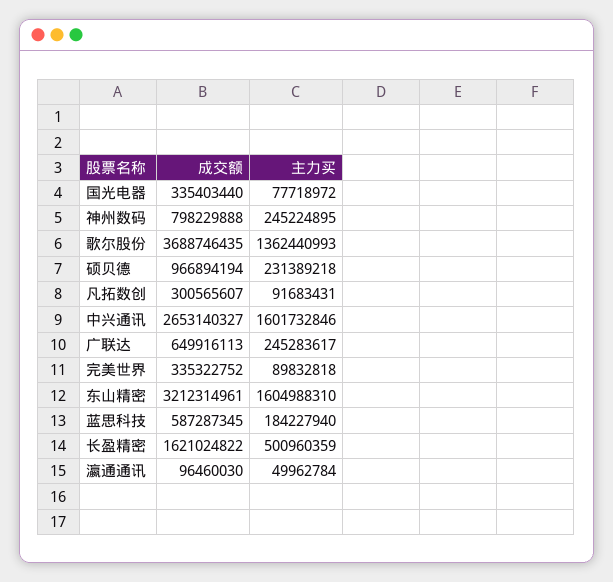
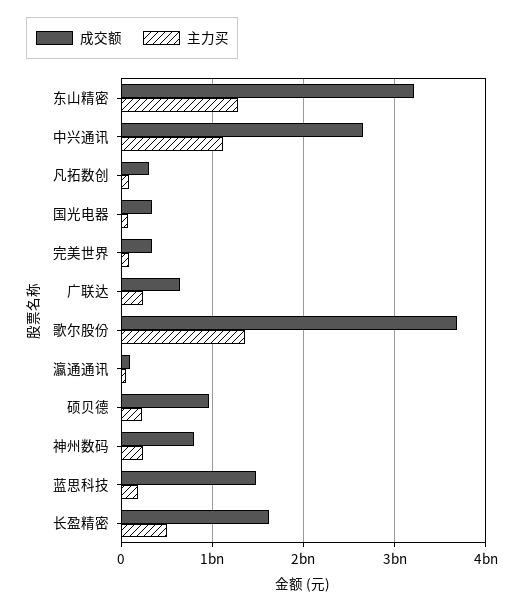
  {
    "成交额": {
      "国光电器": 335403440,
      "神州数码": 798229888,
      "歌尔股份": 3688746435,
      "硕贝德": 966894194,
      "凡拓数创": 300565607,
      "中兴通讯": 2653140327,
      "广联达": 649916113,
      "完美世界": 335322752,
      "东山精密": 3212314961,
-     "蓝思科技": 587287345,
+     "蓝思科技": 1500000000,
      "长盈精密": 1621024822,
      "瀛通通讯": 96460030
    },
    "主力买": {
      "国光电器": 77718972,
      "神州数码": 245224895,
      "歌尔股份": 1362440993,
      "硕贝德": 231389218,
      "凡拓数创": 91683431,
-     "中兴通讯": 1601732846,
+     "中兴通讯": 1100000000,
      "广联达": 245283617,
      "完美世界": 89832818,
-     "东山精密": 1604988310,
+     "东山精密": 1300000000,
      "蓝思科技": 184227940,
      "长盈精密": 500960359,
      "瀛通通讯": 49962784
    }
  }

